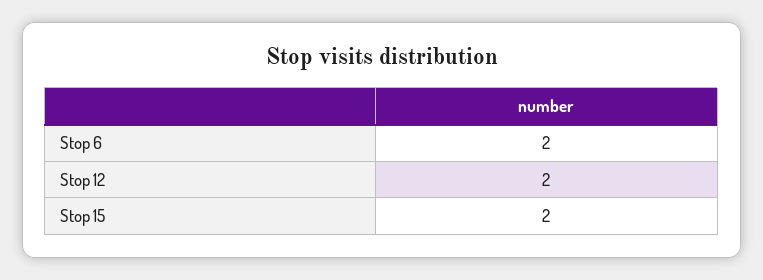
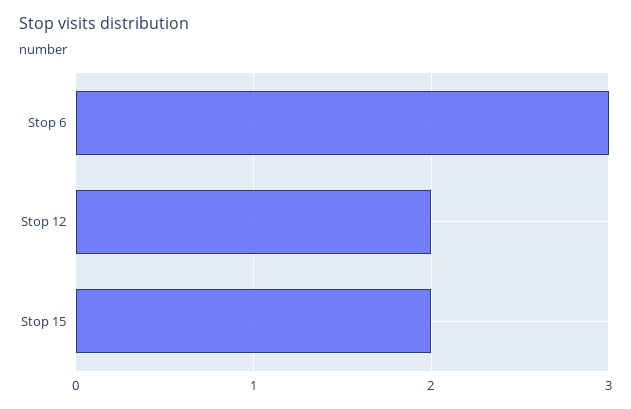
  {
-   "Stop 6": 2,
+   "Stop 6": 3,
    "Stop 12": 2,
    "Stop 15": 2
  }

